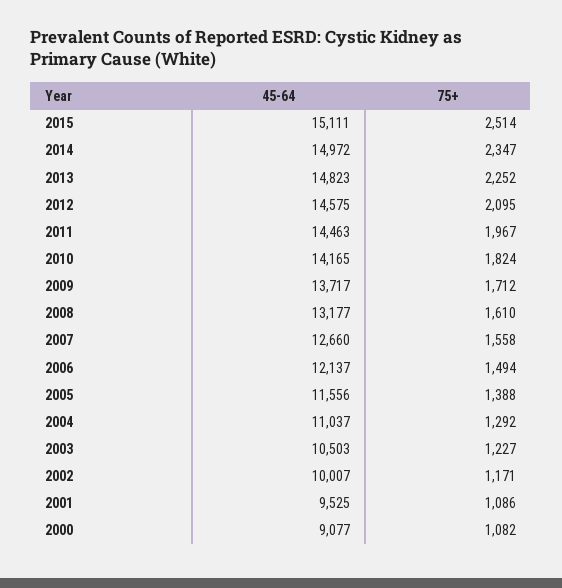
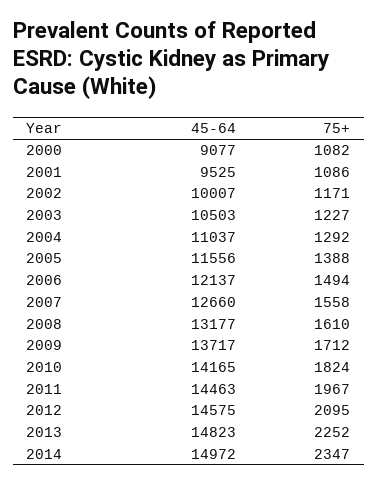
  {
    "45-64": {
-     "2015": 15111,
      "2014": 14972,
      "2013": 14823,
      "2012": 14575,
      "2011": 14463,
      "2010": 14165,
      "2009": 13717,
      "2008": 13177,
      "2007": 12660,
      "2006": 12137,
      "2005": 11556,
      "2004": 11037,
      "2003": 10503,
      "2002": 10007,
      "2001": 9525,
      "2000": 9077
    },
    "75+": {
-     "2015": 2514,
      "2014": 2347,
      "2013": 2252,
      "2012": 2095,
      "2011": 1967,
      "2010": 1824,
      "2009": 1712,
      "2008": 1610,
      "2007": 1558,
      "2006": 1494,
      "2005": 1388,
      "2004": 1292,
      "2003": 1227,
      "2002": 1171,
      "2001": 1086,
      "2000": 1082
    }
  }

